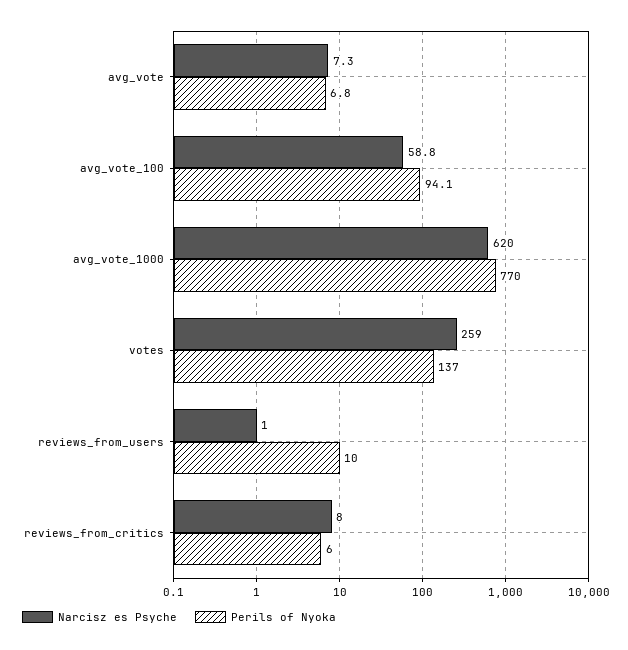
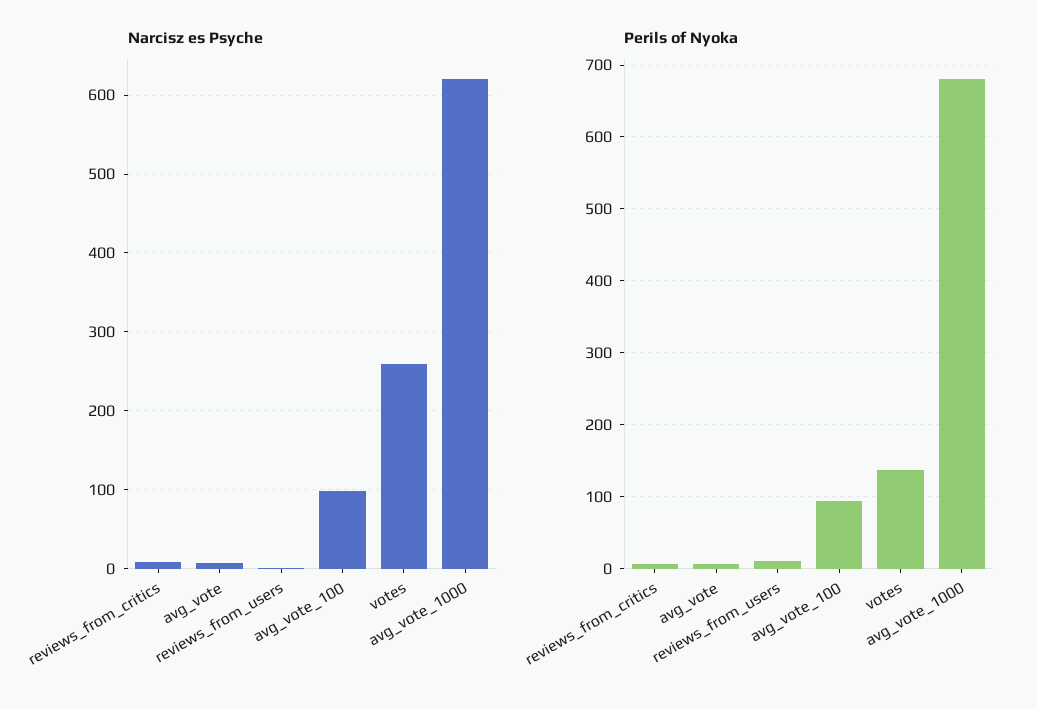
  {
    "Narcisz es Psyche": {
      "avg_vote": 7.3,
-     "avg_vote_100": 58.8,
+     "avg_vote_100": 100,
      "avg_vote_1000": 620,
      "votes": 259,
      "reviews_from_users": 1,
      "reviews_from_critics": 8
    },
    "Perils of Nyoka": {
      "avg_vote": 6.8,
      "avg_vote_100": 94.1,
-     "avg_vote_1000": 770,
+     "avg_vote_1000": 680,
      "votes": 137,
      "reviews_from_users": 10,
      "reviews_from_critics": 6
    }
  }

